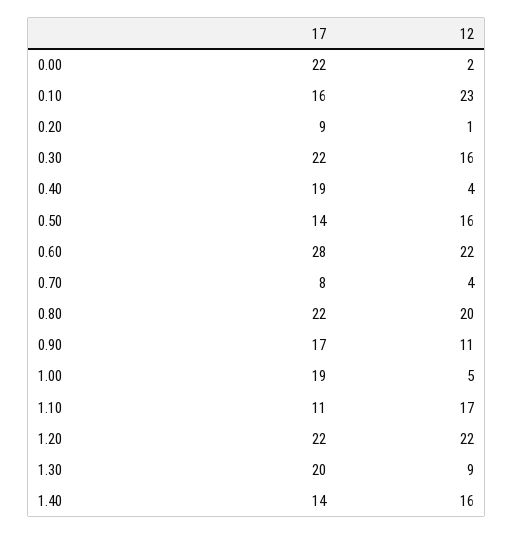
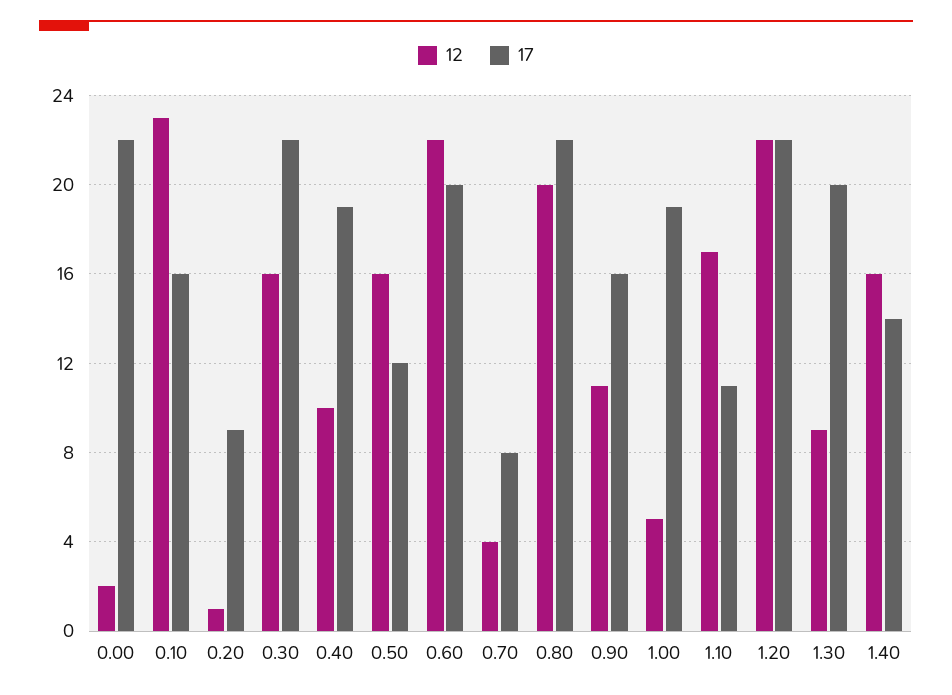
  {
    "17": {
      "0.00": 22,
      "0.10": 16,
      "0.20": 9,
      "0.30": 22,
      "0.40": 19,
-     "0.50": 14,
+     "0.50": 12,
-     "0.60": 28,
+     "0.60": 20,
      "0.70": 8,
      "0.80": 22,
-     "0.90": 17,
+     "0.90": 16,
      "1.00": 19,
      "1.10": 11,
      "1.20": 22,
      "1.30": 20,
      "1.40": 14
    },
    "12": {
      "0.00": 2,
      "0.10": 23,
      "0.20": 1,
      "0.30": 16,
-     "0.40": 4,
+     "0.40": 10,
      "0.50": 16,
      "0.60": 22,
      "0.70": 4,
      "0.80": 20,
      "0.90": 11,
      "1.00": 5,
      "1.10": 17,
      "1.20": 22,
      "1.30": 9,
      "1.40": 16
    }
  }

